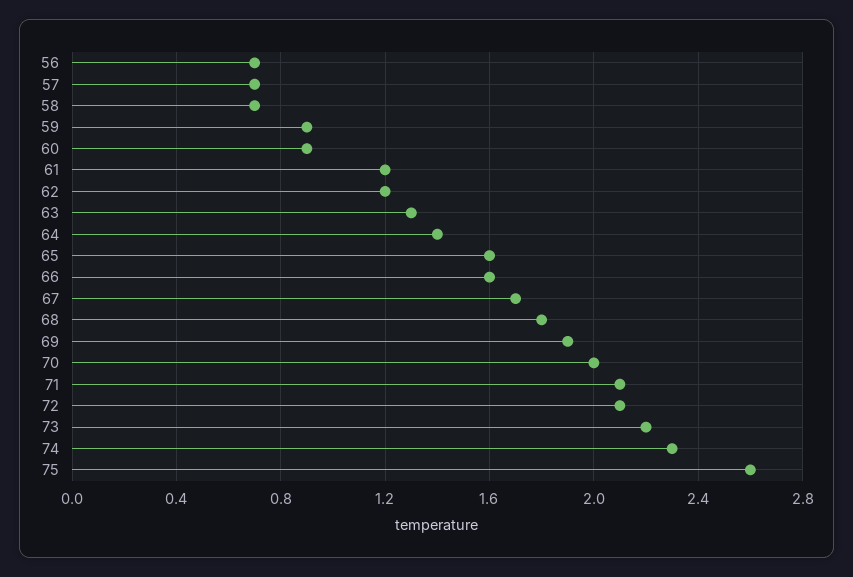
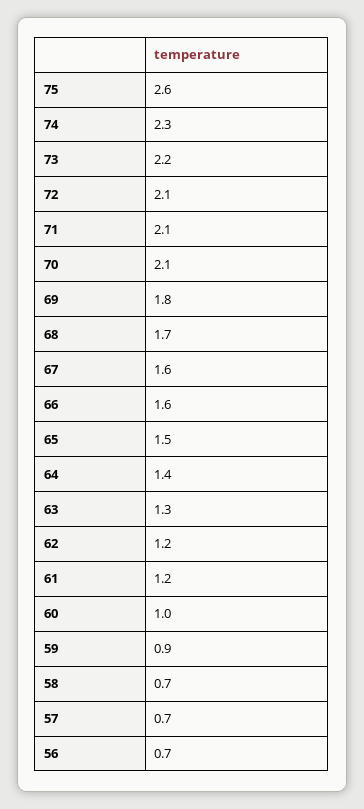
  {
    "56": 0.7,
    "57": 0.7,
    "58": 0.7,
    "59": 0.9,
-   "60": 0.9,
+   "60": 1,
    "61": 1.2,
    "62": 1.2,
    "63": 1.3,
    "64": 1.4,
-   "65": 1.6,
+   "65": 1.5,
    "66": 1.6,
-   "67": 1.7,
+   "67": 1.6,
-   "68": 1.8,
+   "68": 1.7,
-   "69": 1.9,
+   "69": 1.8,
-   "70": 2,
+   "70": 2.1,
    "71": 2.1,
    "72": 2.1,
    "73": 2.2,
    "74": 2.3,
    "75": 2.6
  }

